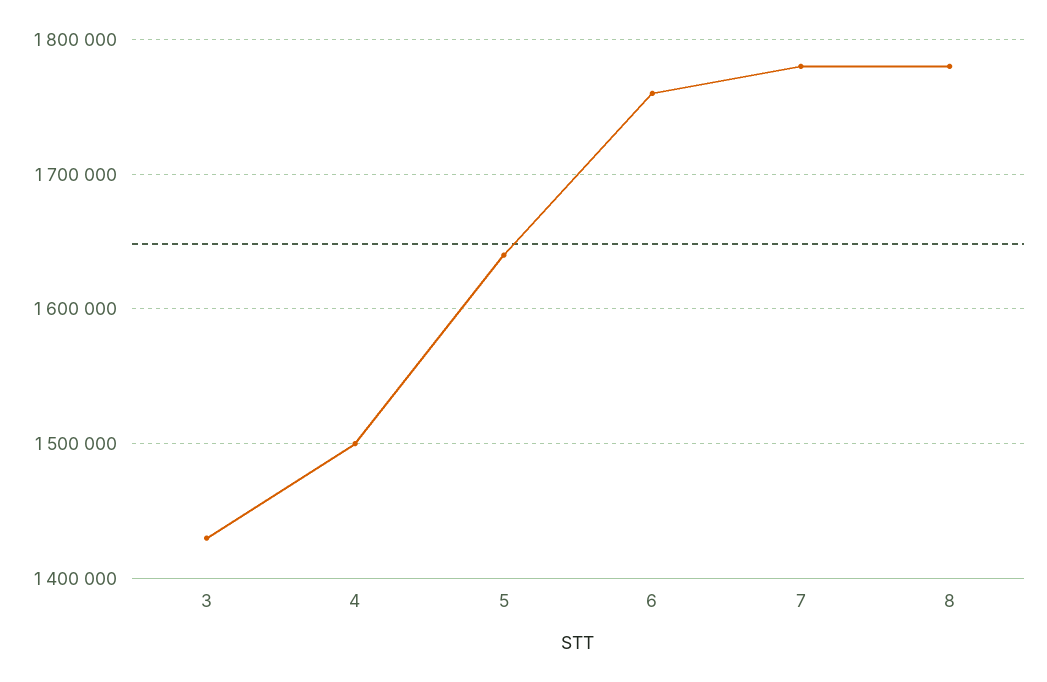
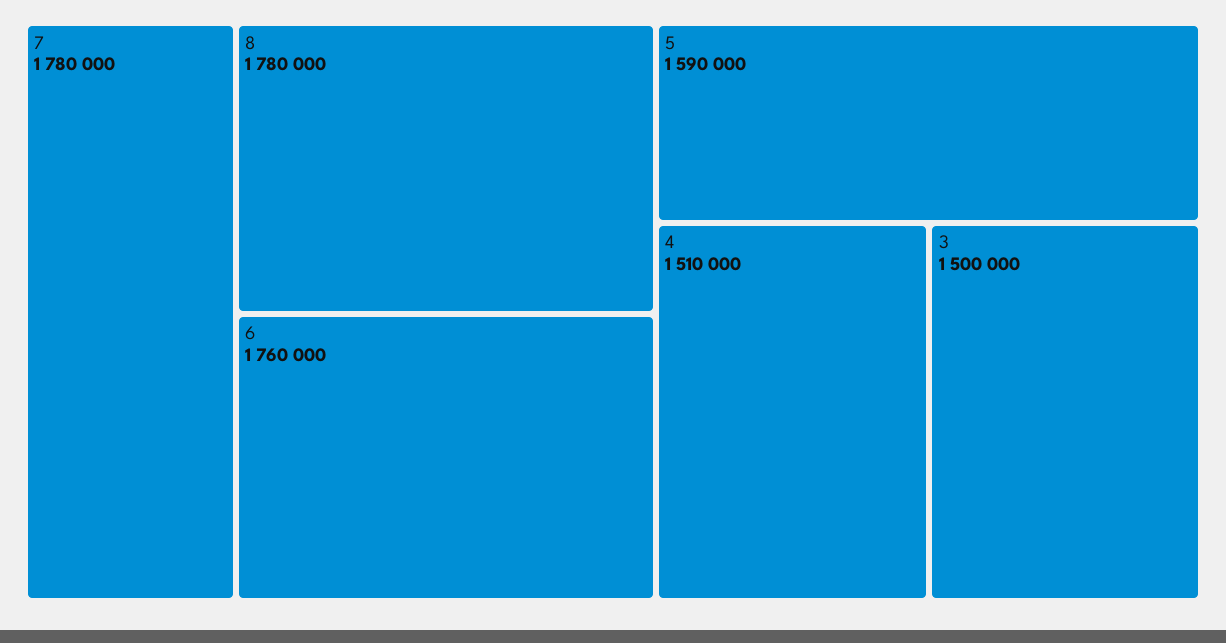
  {
-   "3": 1430000,
+   "3": 1500000,
-   "4": 1500000,
+   "4": 1510000,
-   "5": 1640000,
+   "5": 1590000,
    "6": 1760000,
    "7": 1780000,
    "8": 1780000
  }

